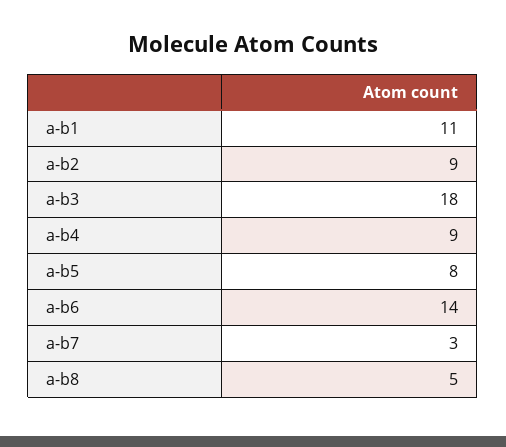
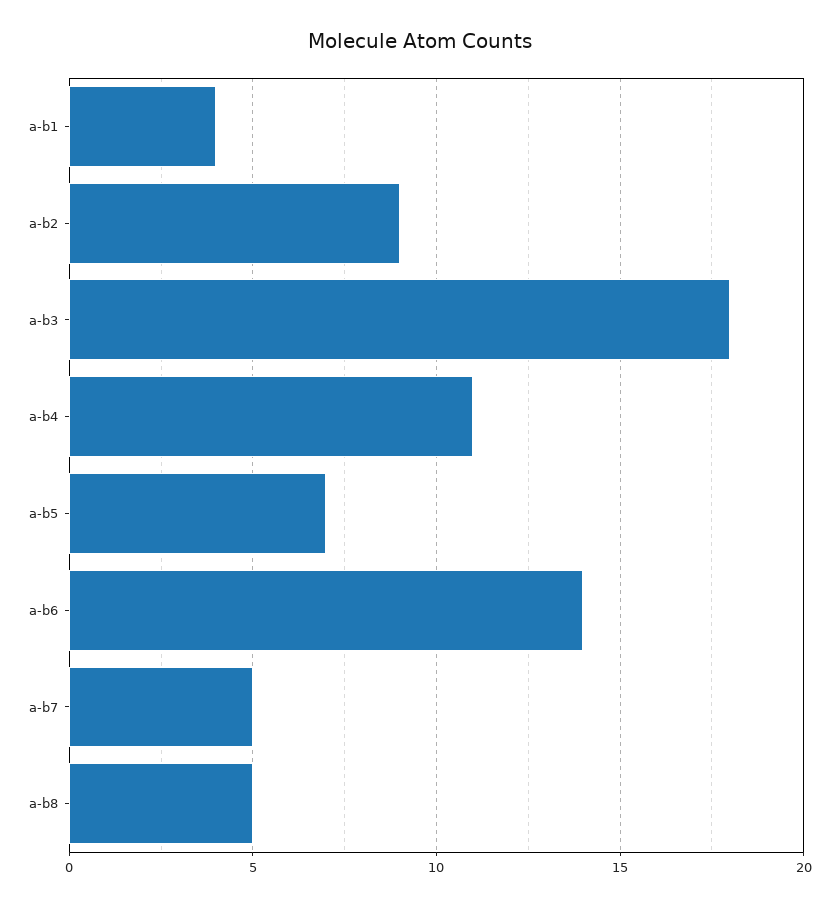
  {
-   "a-b1": 11,
+   "a-b1": 4,
    "a-b2": 9,
    "a-b3": 18,
-   "a-b4": 9,
+   "a-b4": 11,
-   "a-b5": 8,
+   "a-b5": 7,
    "a-b6": 14,
-   "a-b7": 3,
+   "a-b7": 5,
    "a-b8": 5
  }

